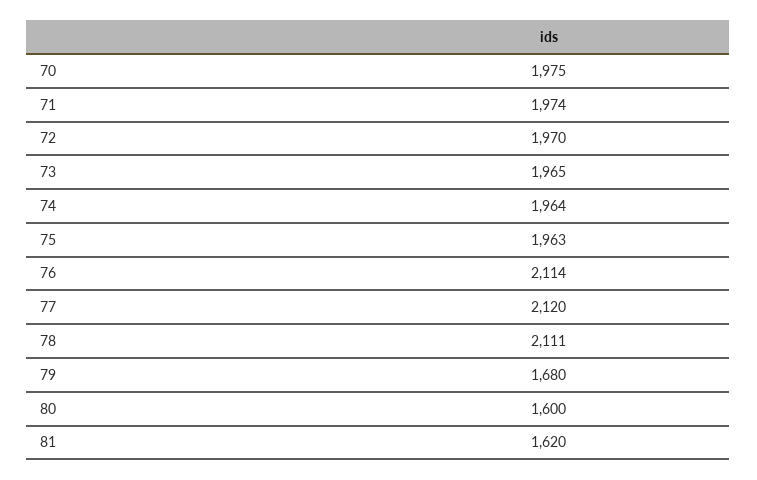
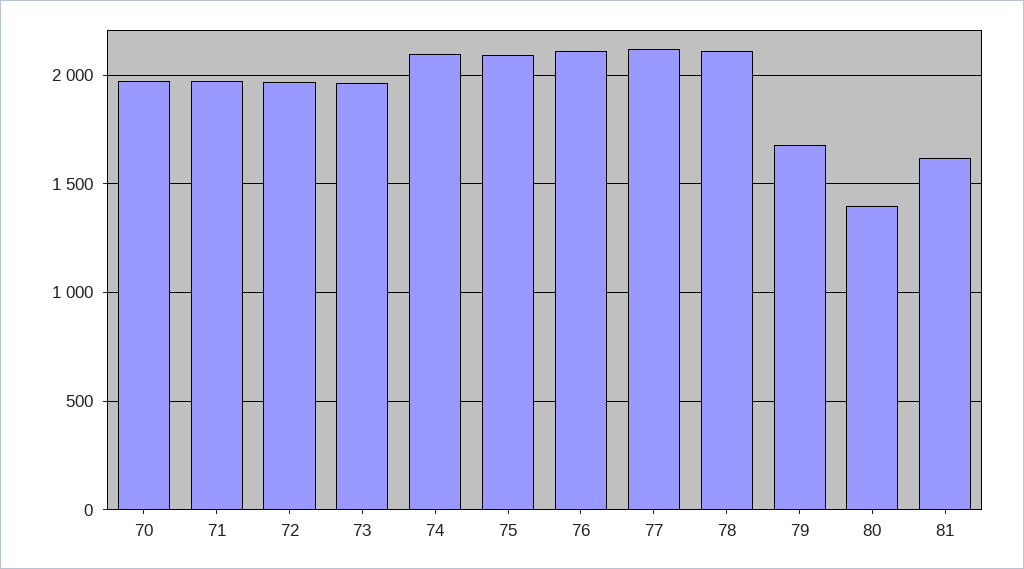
  {
    "70": 1975,
    "71": 1974,
    "72": 1970,
    "73": 1965,
-   "74": 1964,
+   "74": 2100,
-   "75": 1963,
+   "75": 2100,
    "76": 2114,
    "77": 2120,
    "78": 2111,
    "79": 1680,
-   "80": 1600,
+   "80": 1400,
    "81": 1620
  }

